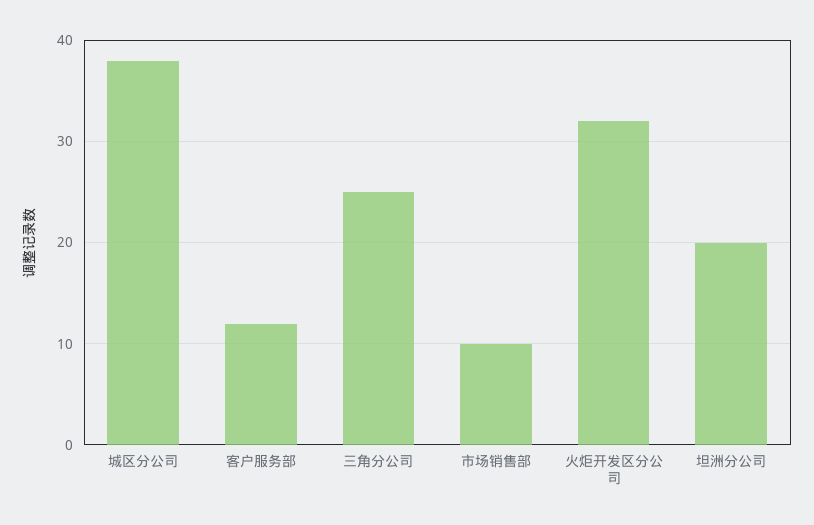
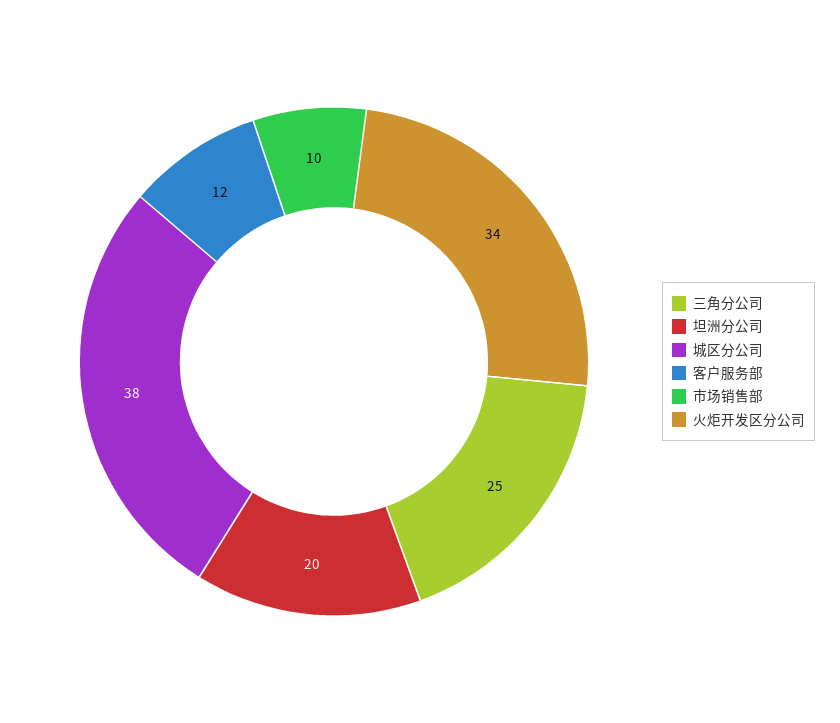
  {
    "城区分公司": 38,
    "客户服务部": 12,
    "三角分公司": 25,
    "市场销售部": 10,
-   "火炬开发区分公司": 32,
+   "火炬开发区分公司": 34,
    "坦洲分公司": 20
  }

